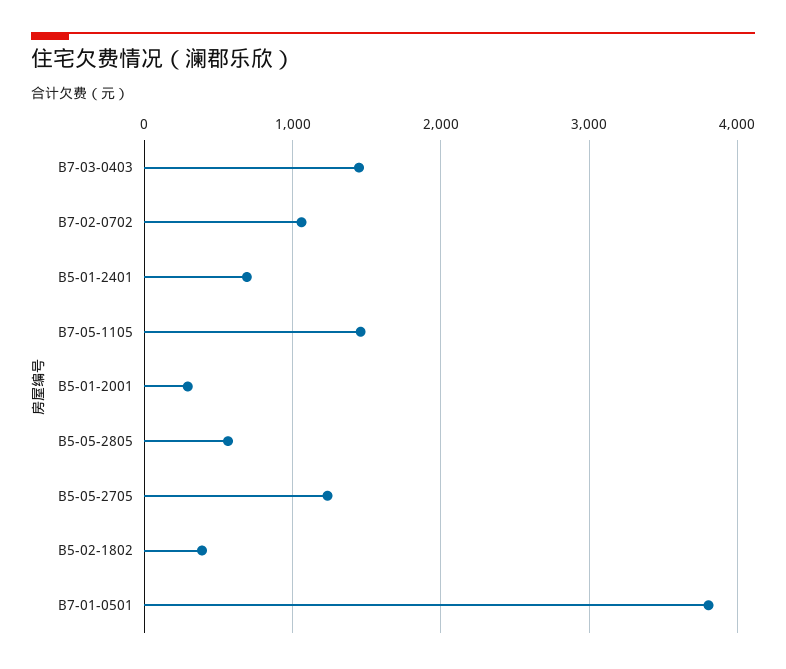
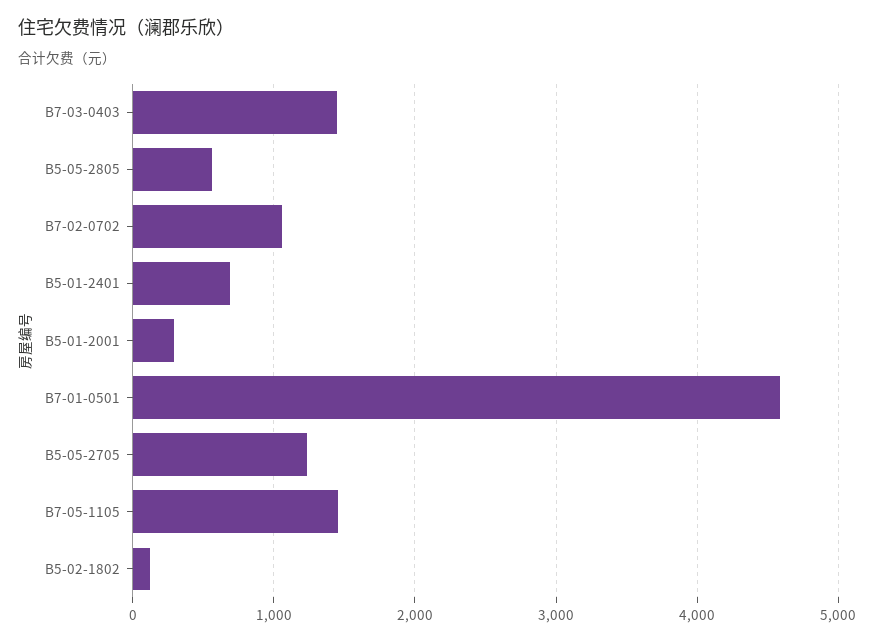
  {
    "B7-03-0403": 1400,
    "B7-02-0702": 1100,
    "B5-01-2401": 700,
    "B7-05-1105": 1500,
    "B5-01-2001": 300,
    "B5-05-2805": 600,
    "B5-05-2705": 1200,
-   "B5-02-1802": 400,
+   "B5-02-1802": 100,
-   "B7-01-0501": 3800
+   "B7-01-0501": 4600
  }

